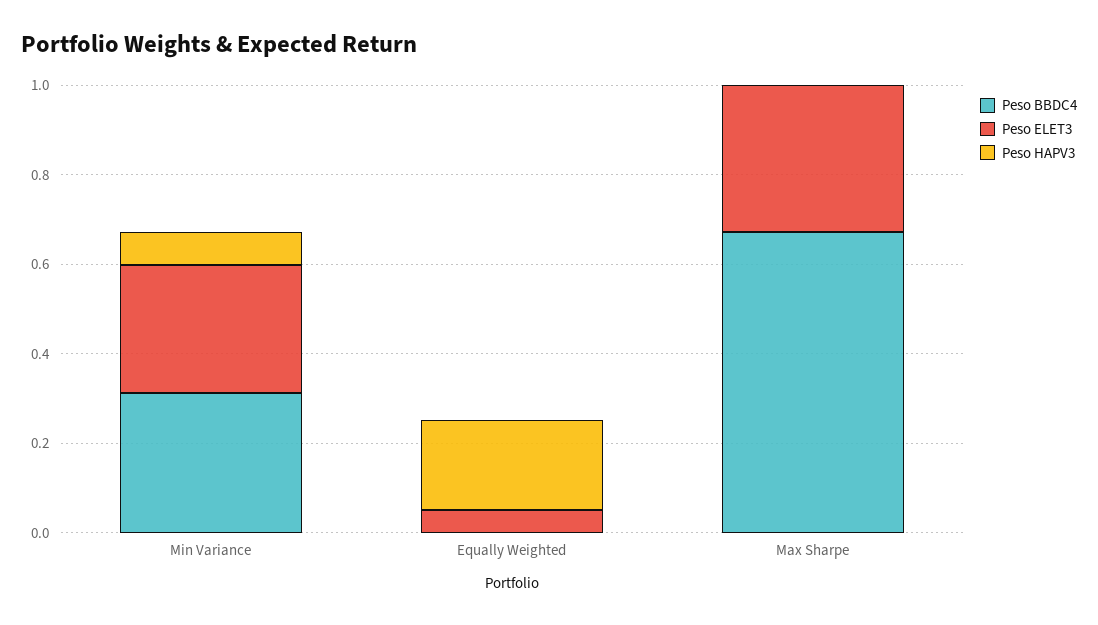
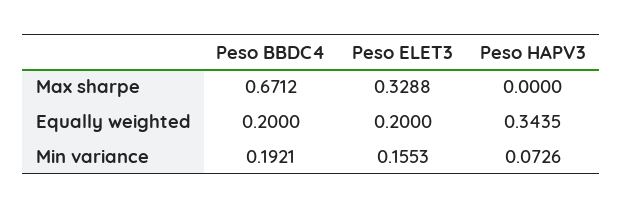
  {
    "Peso BBDC4": {
-     "Min Variance": 0.3,
+     "Min Variance": 0.1921,
-     "Equally Weighted": 0,
+     "Equally Weighted": 0.2,
      "Max Sharpe": 0.6712
    },
    "Peso ELET3": {
-     "Min Variance": 0.3,
+     "Min Variance": 0.1553,
-     "Equally Weighted": 0.05,
+     "Equally Weighted": 0.2,
      "Max Sharpe": 0.3288
    },
    "Peso HAPV3": {
      "Min Variance": 0.0726,
-     "Equally Weighted": 0.2,
+     "Equally Weighted": 0.3435,
      "Max Sharpe": 0
    }
  }

